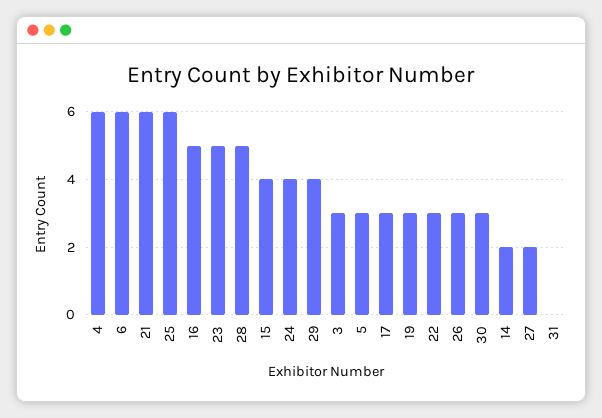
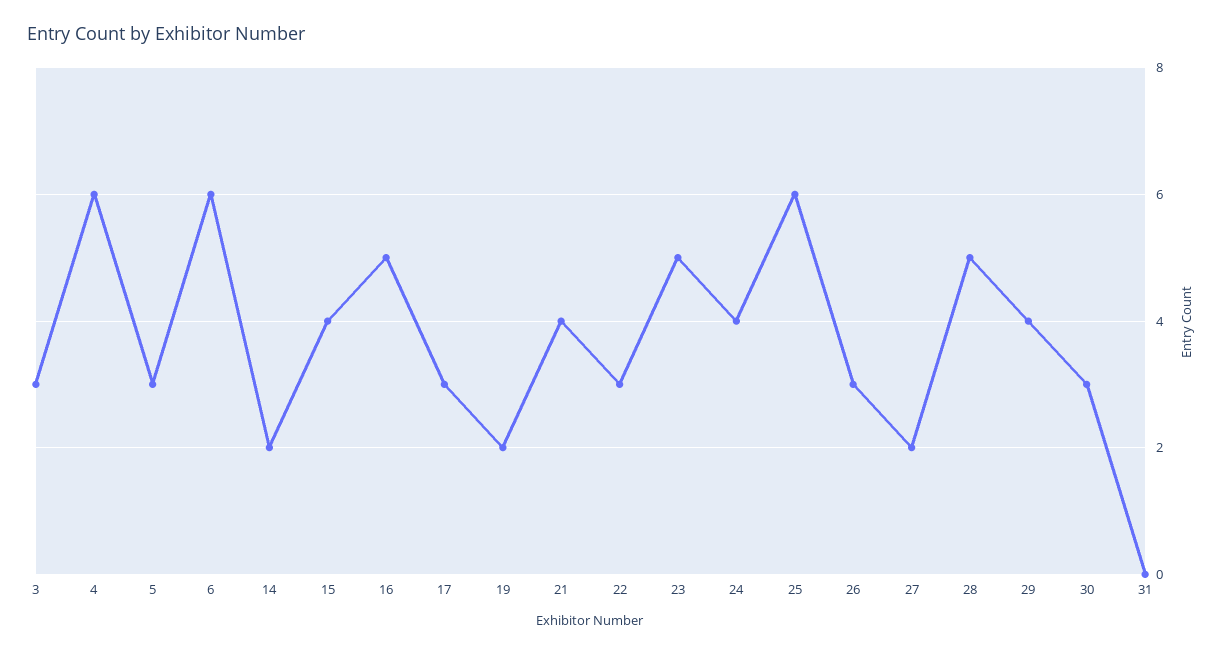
  {
    "4": 6,
    "6": 6,
-   "21": 6,
+   "21": 4,
    "25": 6,
    "16": 5,
    "23": 5,
    "28": 5,
    "15": 4,
    "24": 4,
    "29": 4,
    "3": 3,
    "5": 3,
    "17": 3,
-   "19": 3,
+   "19": 2,
    "22": 3,
    "26": 3,
    "30": 3,
    "14": 2,
    "27": 2,
    "31": 0
  }

